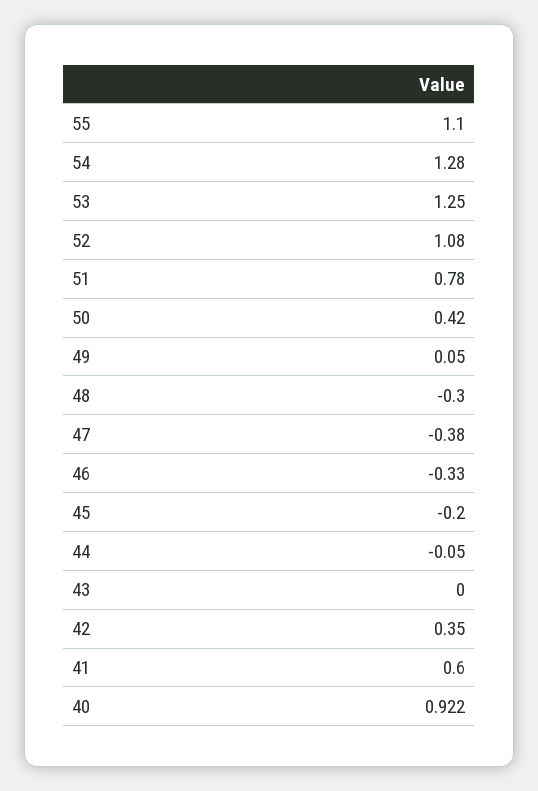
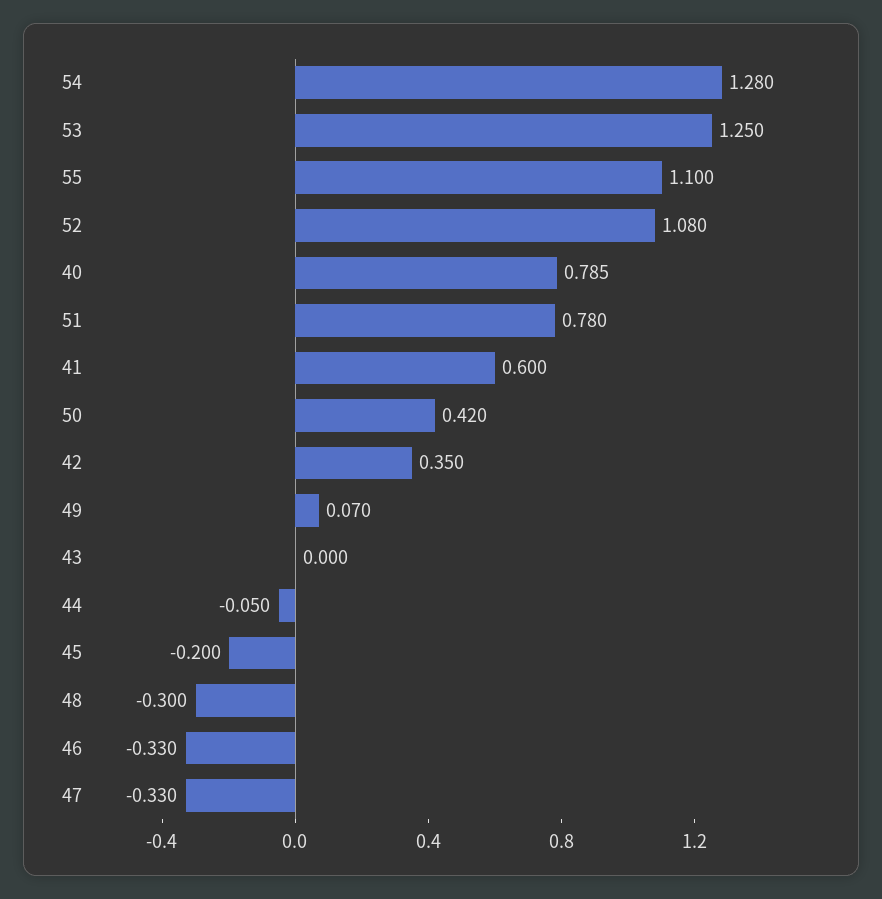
  {
    "55": 1.1,
    "54": 1.28,
    "53": 1.25,
    "52": 1.08,
    "51": 0.78,
    "50": 0.42,
-   "49": 0.05,
+   "49": 0.07,
    "48": -0.3,
-   "47": -0.38,
+   "47": -0.33,
    "46": -0.33,
    "45": -0.2,
    "44": -0.05,
    "43": 0,
    "42": 0.35,
    "41": 0.6,
-   "40": 0.922
+   "40": 0.785
  }

